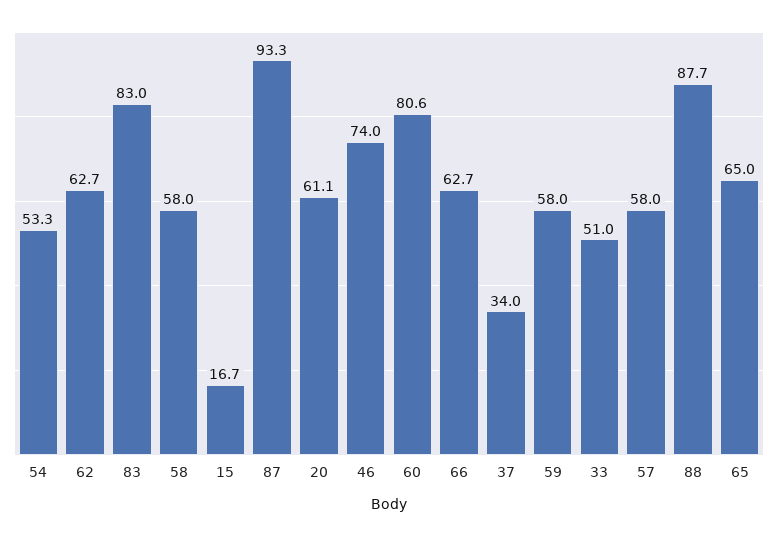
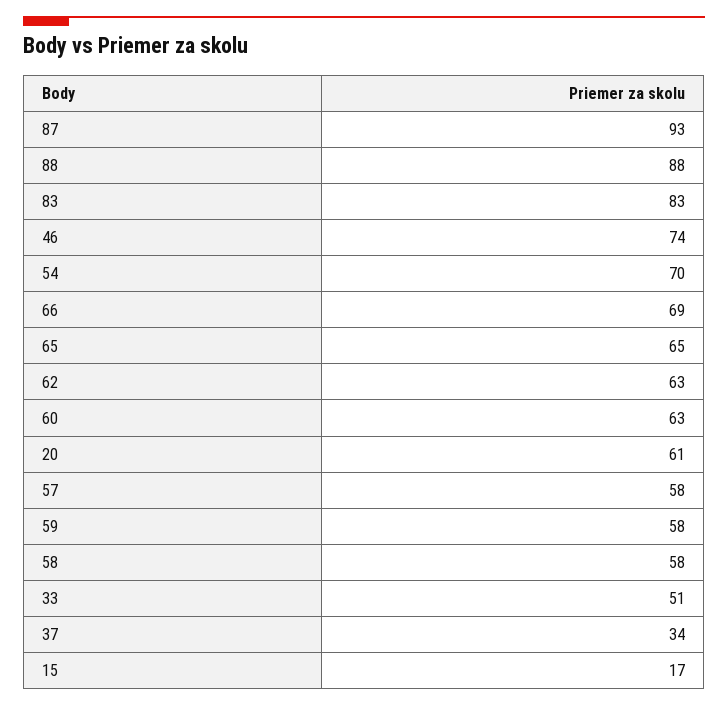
  {
-   "54": 53.3,
+   "54": 70,
    "62": 62.7,
    "83": 83,
    "58": 58,
    "15": 16.7,
    "87": 93.3,
    "20": 61.1,
    "46": 74,
-   "60": 80.6,
+   "60": 63,
-   "66": 62.7,
+   "66": 69,
    "37": 34,
    "59": 58,
    "33": 51,
    "57": 58,
    "88": 87.7,
    "65": 65
  }

